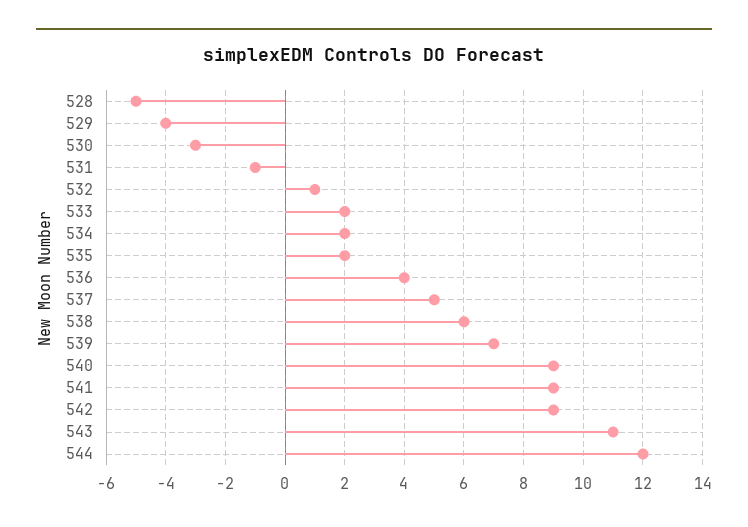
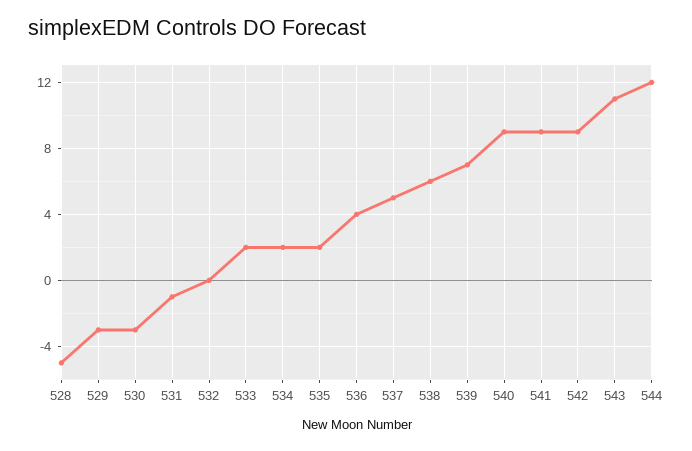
  {
    "528": -5,
-   "529": -4,
+   "529": -3,
    "530": -3,
    "531": -1,
-   "532": 1,
+   "532": 0,
    "533": 2,
    "534": 2,
    "535": 2,
    "536": 4,
    "537": 5,
    "538": 6,
    "539": 7,
    "540": 9,
    "541": 9,
    "542": 9,
    "543": 11,
    "544": 12
  }

